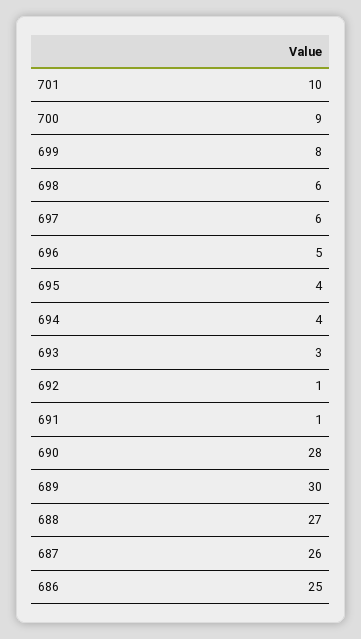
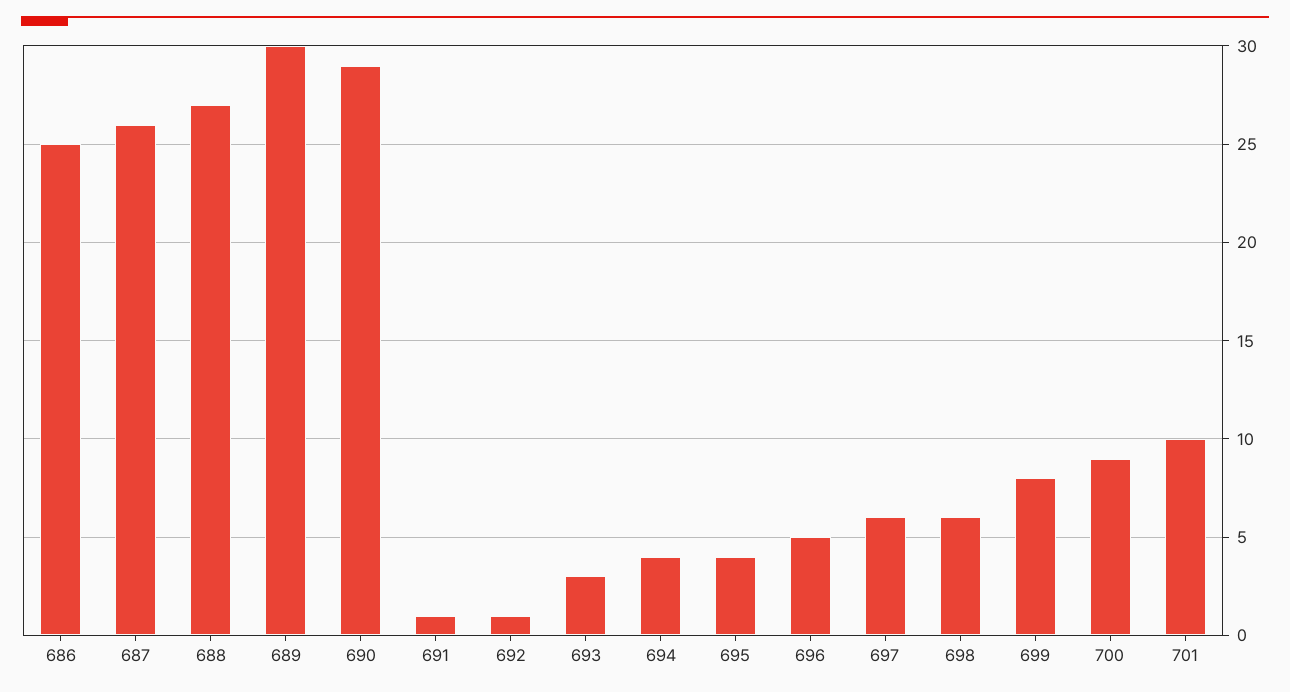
  {
    "701": 10,
    "700": 9,
    "699": 8,
    "698": 6,
    "697": 6,
    "696": 5,
    "695": 4,
    "694": 4,
    "693": 3,
    "692": 1,
    "691": 1,
-   "690": 28,
+   "690": 29,
    "689": 30,
    "688": 27,
    "687": 26,
    "686": 25
  }

